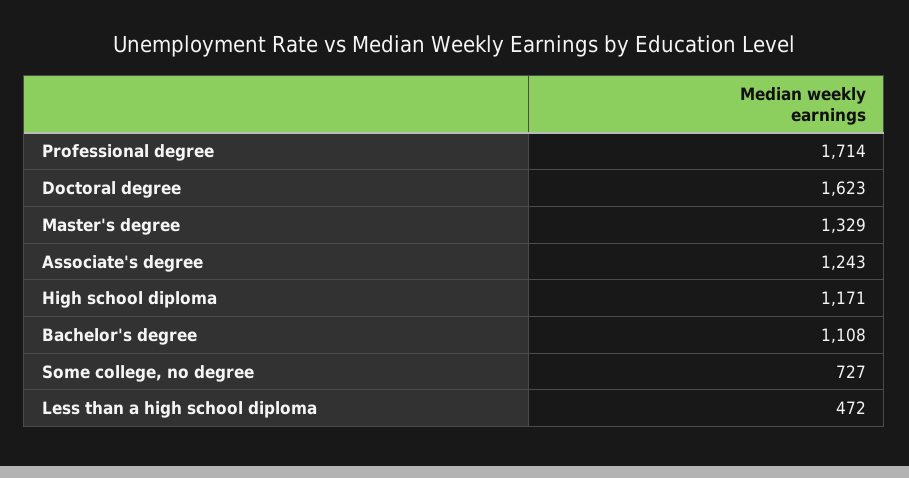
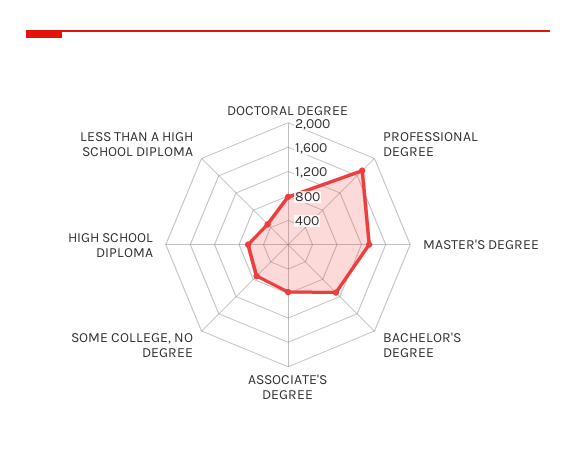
  {
    "Professional degree": 1714,
-   "Doctoral degree": 1623,
+   "Doctoral degree": 800,
    "Master's degree": 1329,
-   "Associate's degree": 1243,
+   "Associate's degree": 800,
-   "High school diploma": 1171,
+   "High school diploma": 600,
    "Bachelor's degree": 1108,
    "Some college, no degree": 727,
    "Less than a high school diploma": 472
  }

